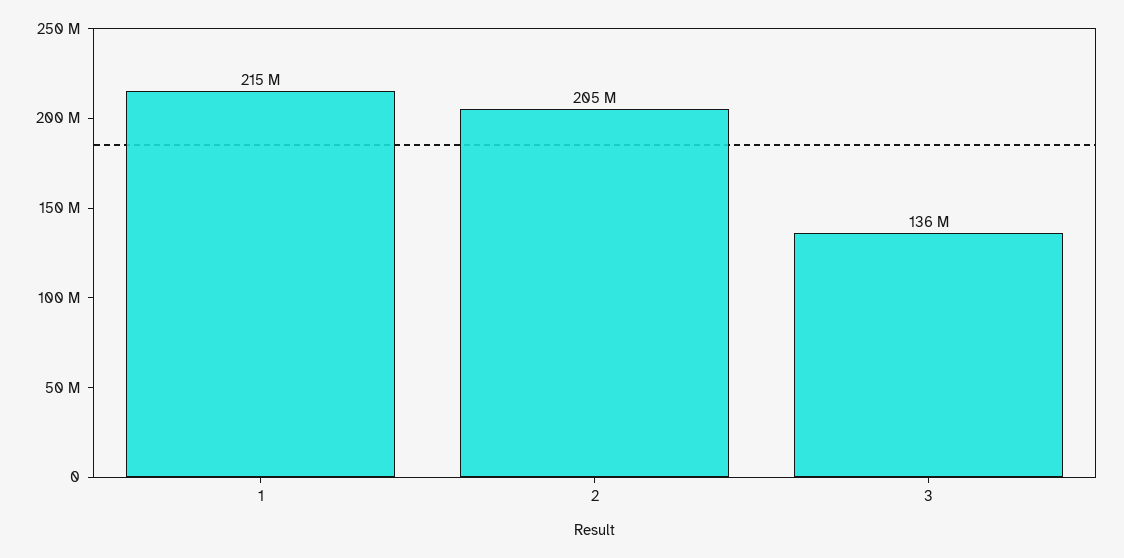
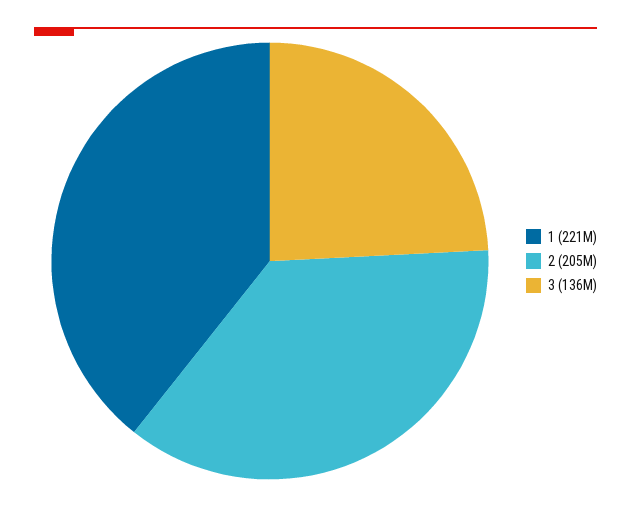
  {
-   "1": 215000000,
+   "1": 221000000,
    "2": 205000000,
    "3": 136000000
  }

